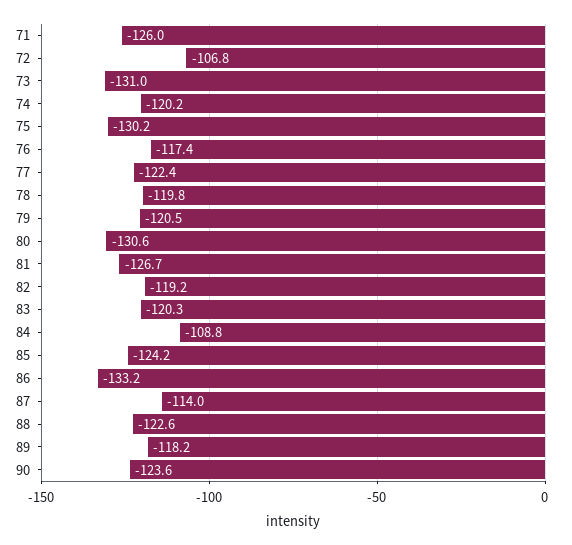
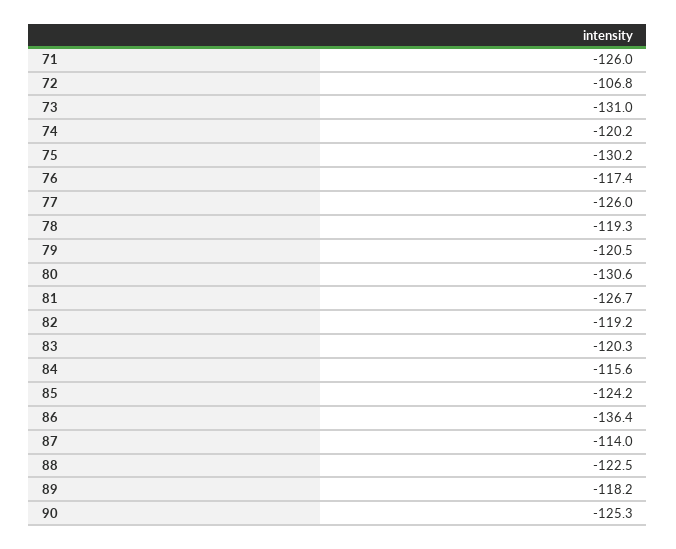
  {
    "71": -126,
    "72": -106.8,
    "73": -131,
    "74": -120.2,
    "75": -130.2,
    "76": -117.4,
-   "77": -122.4,
+   "77": -126,
-   "78": -119.8,
+   "78": -119.3,
    "79": -120.5,
    "80": -130.6,
    "81": -126.7,
    "82": -119.2,
    "83": -120.3,
-   "84": -108.8,
+   "84": -115.6,
    "85": -124.2,
-   "86": -133.2,
+   "86": -136.4,
    "87": -114,
-   "88": -122.6,
+   "88": -122.5,
    "89": -118.2,
-   "90": -123.6
+   "90": -125.3
  }

